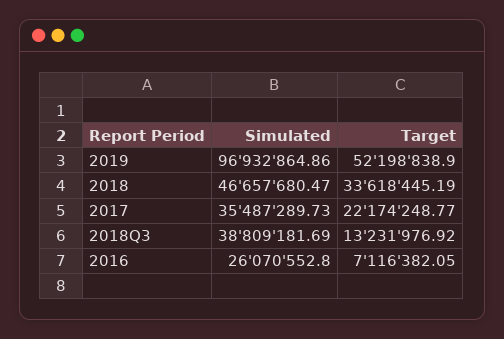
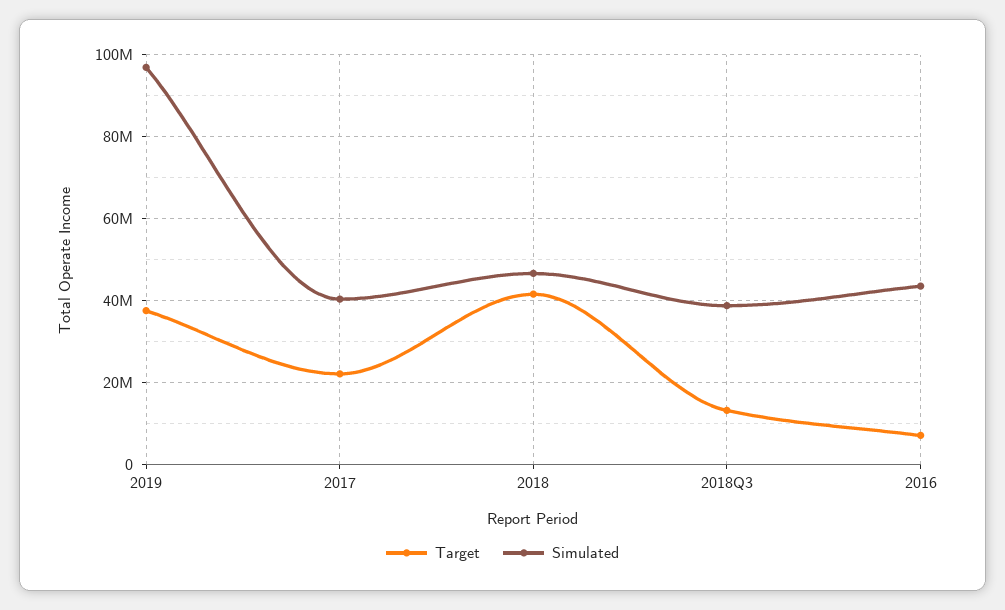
  {
    "Simulated": {
      "2019": 96932864.86,
      "2018": 46657680.47,
-     "2017": 35487289.73,
+     "2017": 40000000,
      "2018Q3": 38809181.69,
-     "2016": 26070552.8
+     "2016": 44000000
    },
    "Target": {
-     "2019": 52198838.9,
+     "2019": 38000000,
-     "2018": 33618445.19,
+     "2018": 42000000,
      "2017": 22174248.77,
      "2018Q3": 13231976.92,
      "2016": 7116382.05
    }
  }

